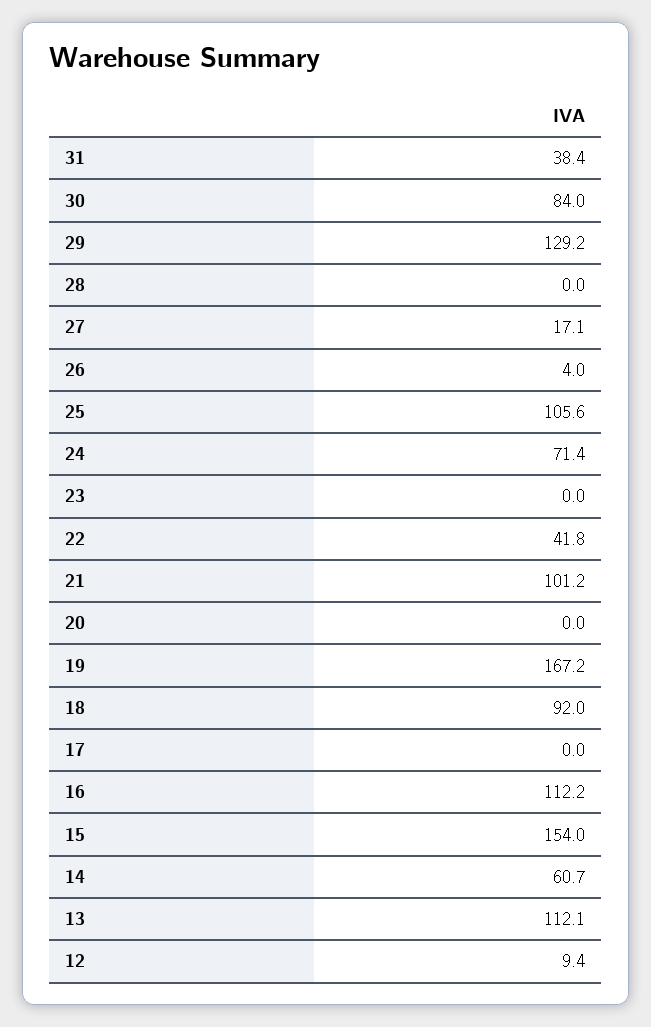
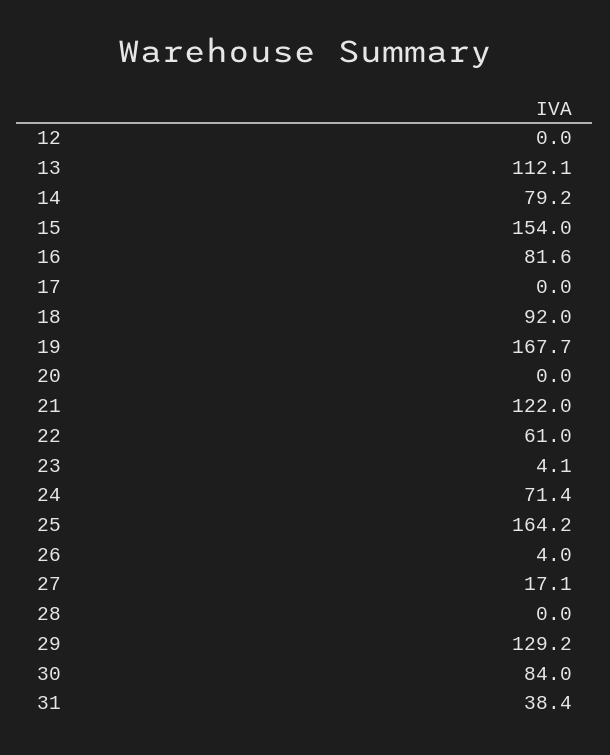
  {
    "31": 38.4,
    "30": 84,
    "29": 129.2,
    "28": 0,
    "27": 17.1,
    "26": 4,
-   "25": 105.6,
+   "25": 164.2,
    "24": 71.4,
-   "23": 0,
+   "23": 4.1,
-   "22": 41.8,
+   "22": 61,
-   "21": 101.2,
+   "21": 122,
    "20": 0,
-   "19": 167.2,
+   "19": 167.7,
    "18": 92,
    "17": 0,
-   "16": 112.2,
+   "16": 81.6,
    "15": 154,
-   "14": 60.7,
+   "14": 79.2,
    "13": 112.1,
-   "12": 9.4
+   "12": 0
  }

